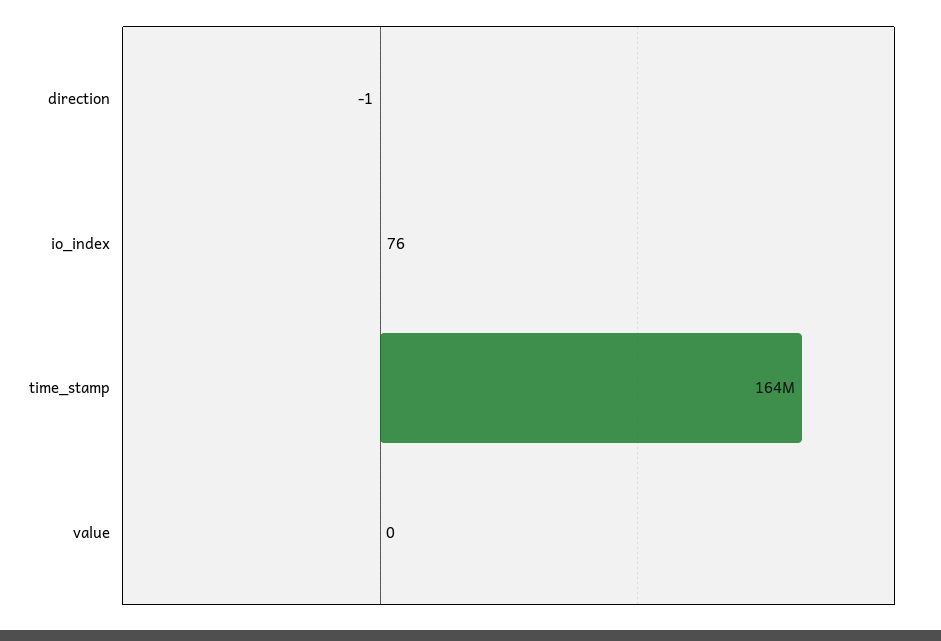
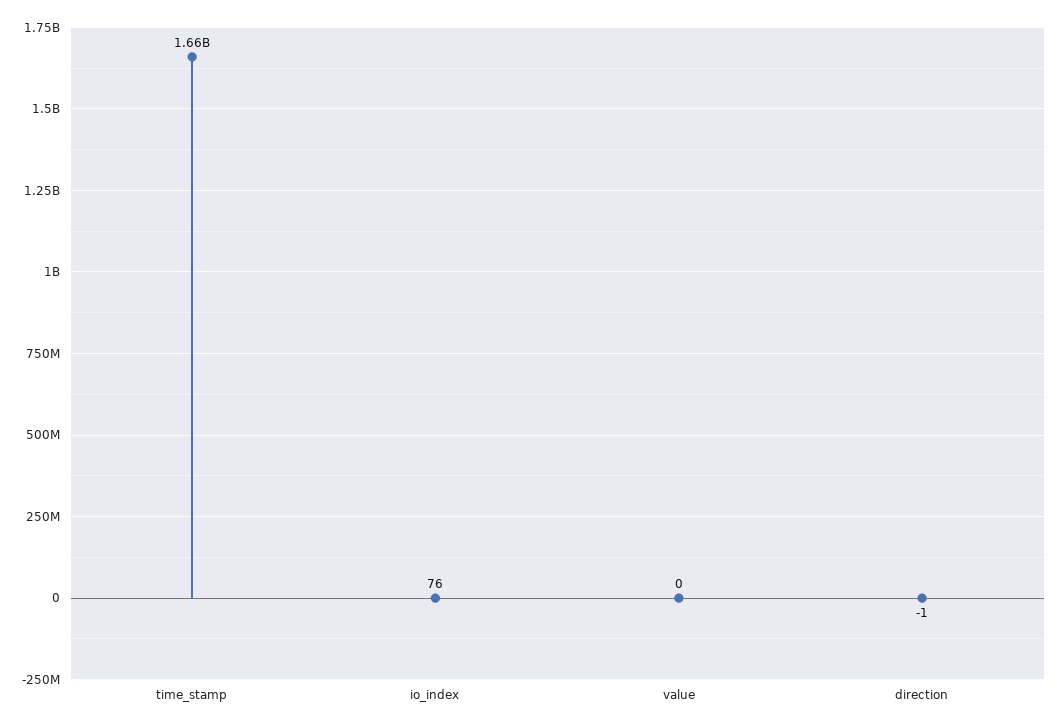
  {
    "direction": -1,
    "io_index": 76,
-   "time_stamp": 164000000,
+   "time_stamp": 1660000000,
    "value": 0
  }

